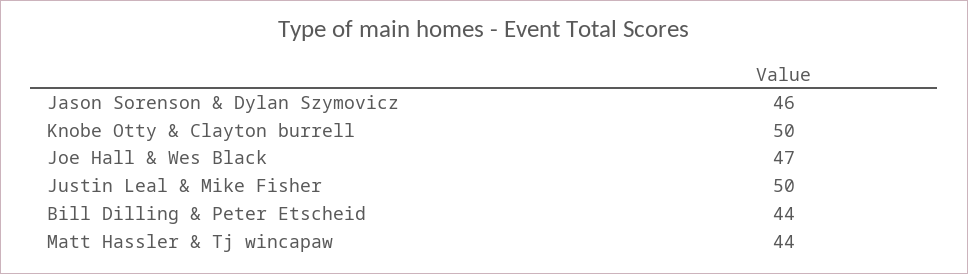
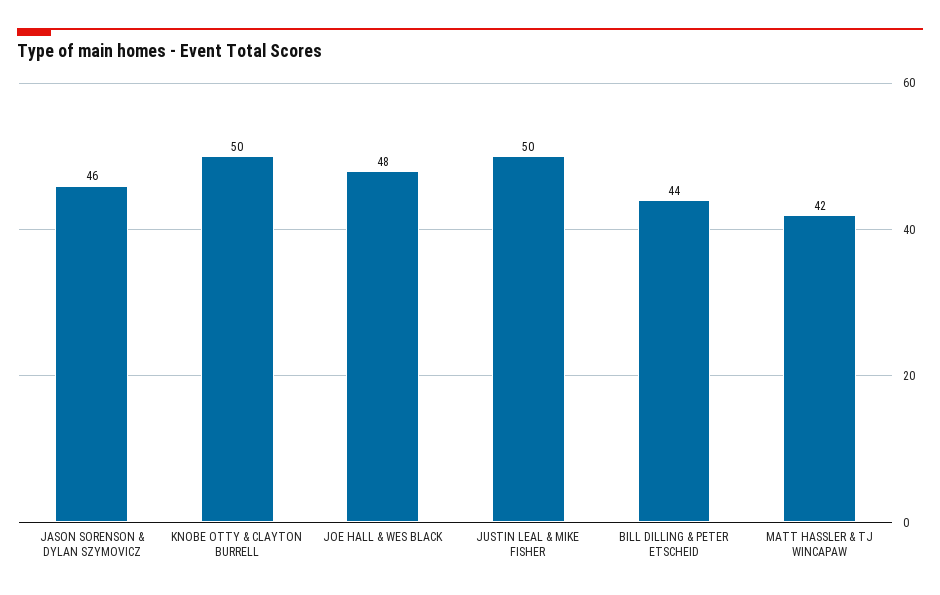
  {
    "Jason Sorenson & Dylan Szymovicz": 46,
    "Knobe Otty & Clayton burrell": 50,
-   "Joe Hall & Wes Black": 47,
+   "Joe Hall & Wes Black": 48,
    "Justin Leal & Mike Fisher": 50,
    "Bill Dilling & Peter Etscheid": 44,
-   "Matt Hassler & Tj wincapaw": 44
+   "Matt Hassler & Tj wincapaw": 42
  }

